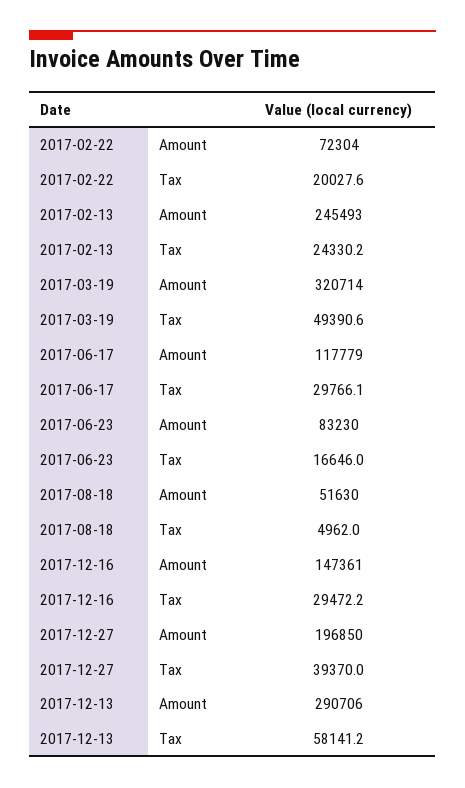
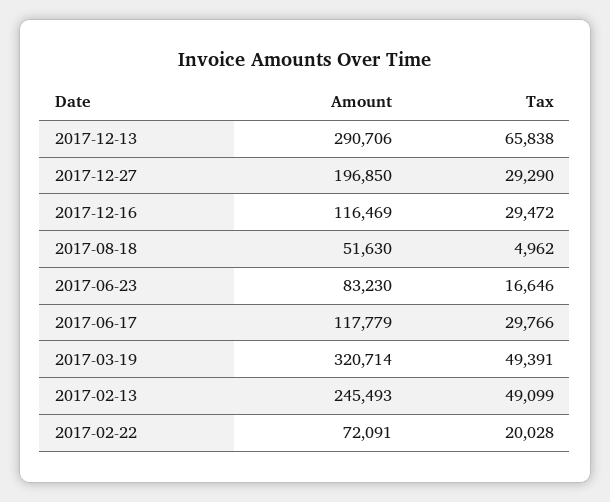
  {
    "2017-02-22": {
-     "Amount": 72304,
+     "Amount": 72091,
      "Tax": 20027.6
    },
    "2017-02-13": {
      "Amount": 245493,
-     "Tax": 24330.2
+     "Tax": 49099
    },
    "2017-03-19": {
      "Amount": 320714,
      "Tax": 49390.6
    },
    "2017-06-17": {
      "Amount": 117779,
      "Tax": 29766.1
    },
    "2017-06-23": {
      "Amount": 83230,
      "Tax": 16646
    },
    "2017-08-18": {
      "Amount": 51630,
      "Tax": 4962
    },
    "2017-12-16": {
-     "Amount": 147361,
+     "Amount": 116469,
      "Tax": 29472.2
    },
    "2017-12-27": {
      "Amount": 196850,
-     "Tax": 39370
+     "Tax": 29290
    },
    "2017-12-13": {
      "Amount": 290706,
-     "Tax": 58141.2
+     "Tax": 65838
    }
  }

